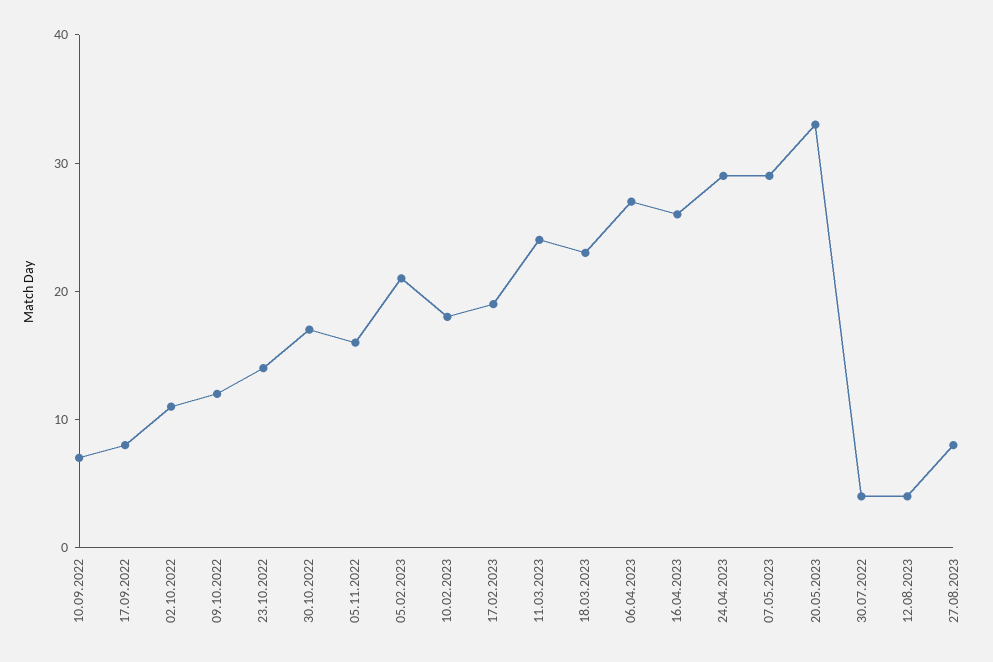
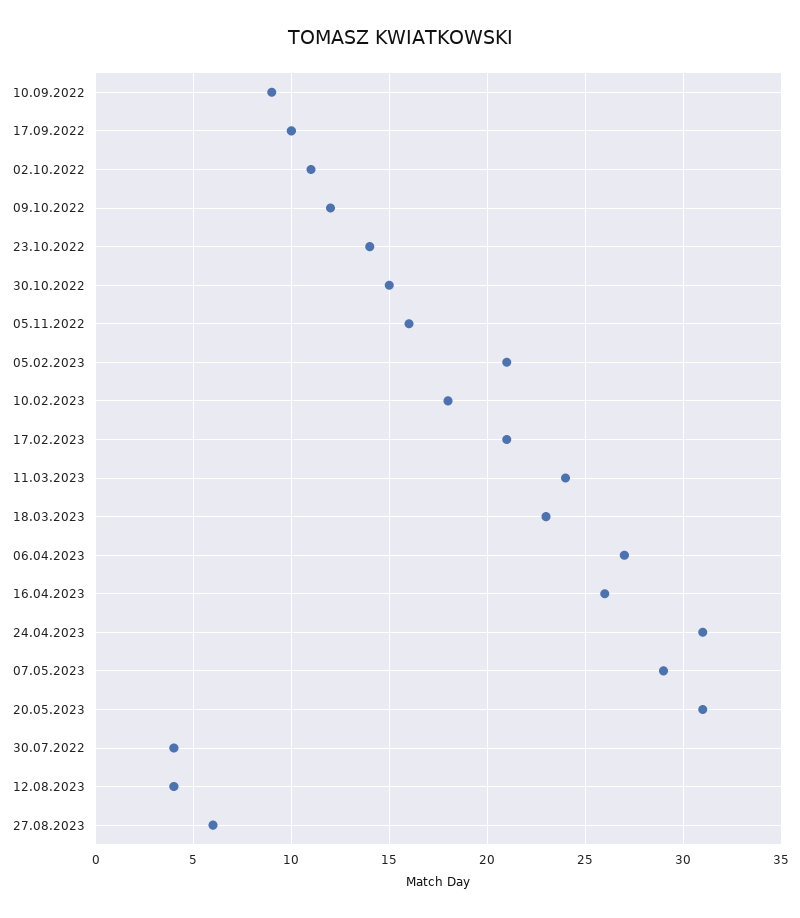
  {
-   "10.09.2022": 7,
+   "10.09.2022": 9,
-   "17.09.2022": 8,
+   "17.09.2022": 10,
    "02.10.2022": 11,
    "09.10.2022": 12,
    "23.10.2022": 14,
-   "30.10.2022": 17,
+   "30.10.2022": 15,
    "05.11.2022": 16,
    "05.02.2023": 21,
    "10.02.2023": 18,
-   "17.02.2023": 19,
+   "17.02.2023": 21,
    "11.03.2023": 24,
    "18.03.2023": 23,
    "06.04.2023": 27,
    "16.04.2023": 26,
-   "24.04.2023": 29,
+   "24.04.2023": 31,
    "07.05.2023": 29,
-   "20.05.2023": 33,
+   "20.05.2023": 31,
    "30.07.2022": 4,
    "12.08.2023": 4,
-   "27.08.2023": 8
+   "27.08.2023": 6
  }

